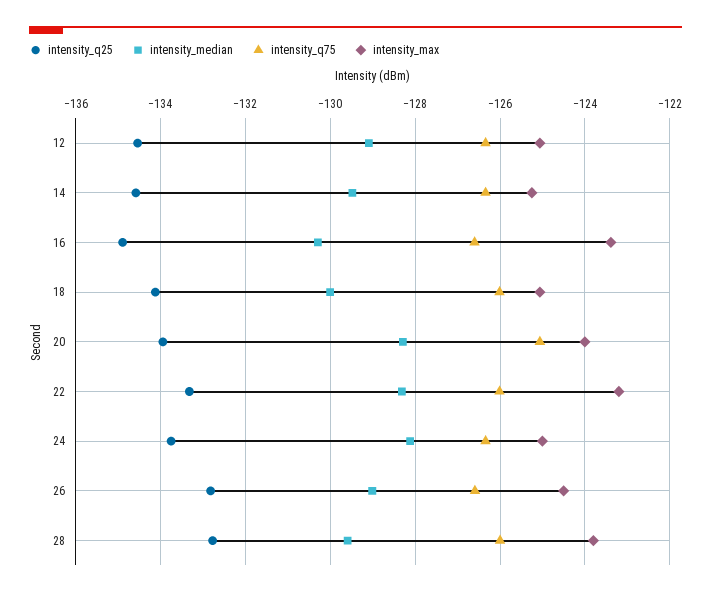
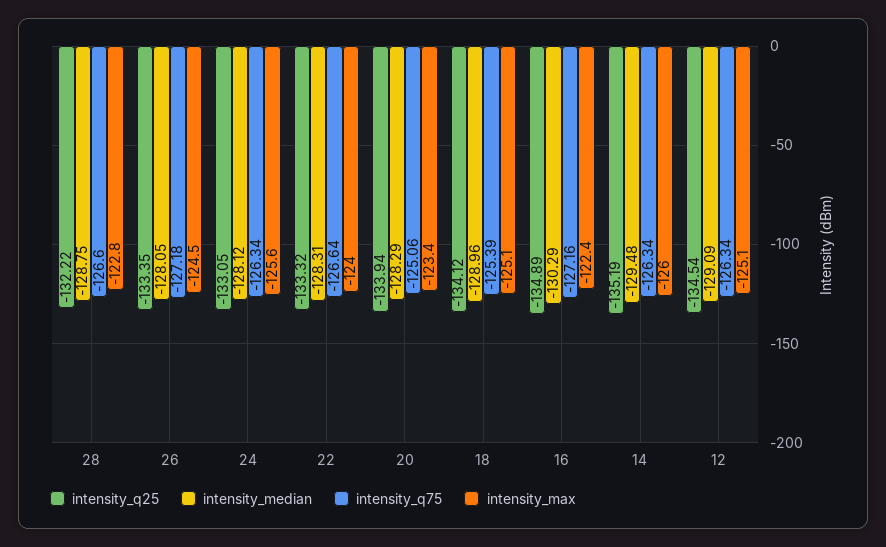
  {
    "intensity_q25": {
      "12": -134.54,
-     "14": -134.6,
+     "14": -135.19,
      "16": -134.89,
      "18": -134.12,
      "20": -133.94,
      "22": -133.32,
-     "24": -133.8,
+     "24": -133.05,
-     "26": -132.8,
+     "26": -133.35,
-     "28": -132.8
+     "28": -132.22
    },
    "intensity_median": {
      "12": -129.09,
      "14": -129.48,
      "16": -130.29,
-     "18": -130,
+     "18": -128.96,
      "20": -128.29,
      "22": -128.31,
      "24": -128.12,
-     "26": -129,
+     "26": -128.05,
-     "28": -129.6
+     "28": -128.75
    },
    "intensity_q75": {
      "12": -126.34,
      "14": -126.34,
-     "16": -126.6,
+     "16": -127.16,
-     "18": -126,
+     "18": -125.39,
      "20": -125.06,
-     "22": -126,
+     "22": -126.64,
      "24": -126.34,
-     "26": -126.6,
+     "26": -127.18,
-     "28": -126
+     "28": -126.6
    },
    "intensity_max": {
      "12": -125.1,
-     "14": -125.2,
+     "14": -126,
-     "16": -123.4,
+     "16": -122.4,
      "18": -125.1,
-     "20": -124,
+     "20": -123.4,
-     "22": -123.2,
+     "22": -124,
-     "24": -125,
+     "24": -125.6,
      "26": -124.5,
-     "28": -123.8
+     "28": -122.8
    }
  }

